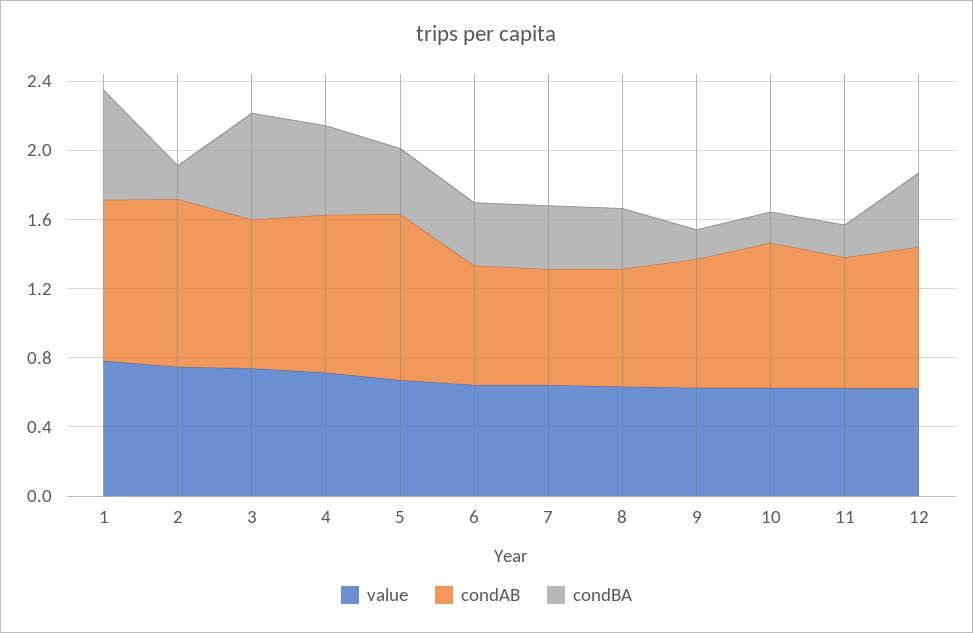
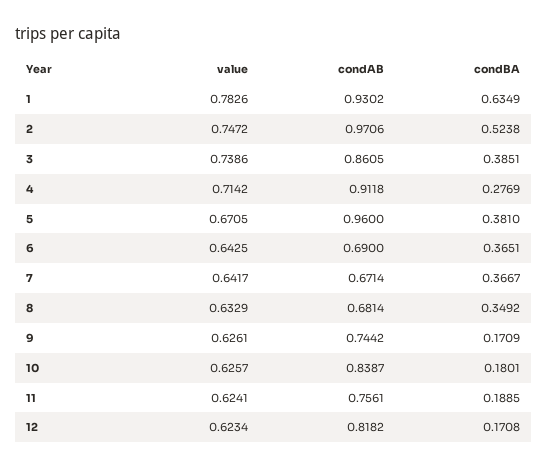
  {
    "value": {
      "1": 0.7826,
      "2": 0.7472,
      "3": 0.7386,
      "4": 0.7142,
      "5": 0.6705,
      "6": 0.6425,
      "7": 0.6417,
      "8": 0.6329,
      "9": 0.6261,
      "10": 0.6257,
      "11": 0.6241,
      "12": 0.6234
    },
    "condAB": {
      "1": 0.9302,
      "2": 0.9706,
      "3": 0.8605,
      "4": 0.9118,
      "5": 0.96,
      "6": 0.69,
      "7": 0.6714,
      "8": 0.6814,
      "9": 0.7442,
      "10": 0.8387,
      "11": 0.7561,
      "12": 0.8182
    },
    "condBA": {
      "1": 0.6349,
-     "2": 0.2,
+     "2": 0.5238,
-     "3": 0.6,
+     "3": 0.3851,
-     "4": 0.5,
+     "4": 0.2769,
      "5": 0.381,
      "6": 0.3651,
      "7": 0.3667,
      "8": 0.3492,
      "9": 0.1709,
      "10": 0.1801,
      "11": 0.1885,
-     "12": 0.4
+     "12": 0.1708
    }
  }

